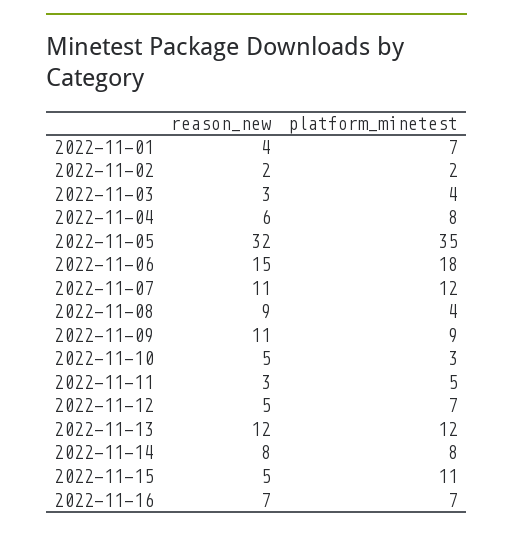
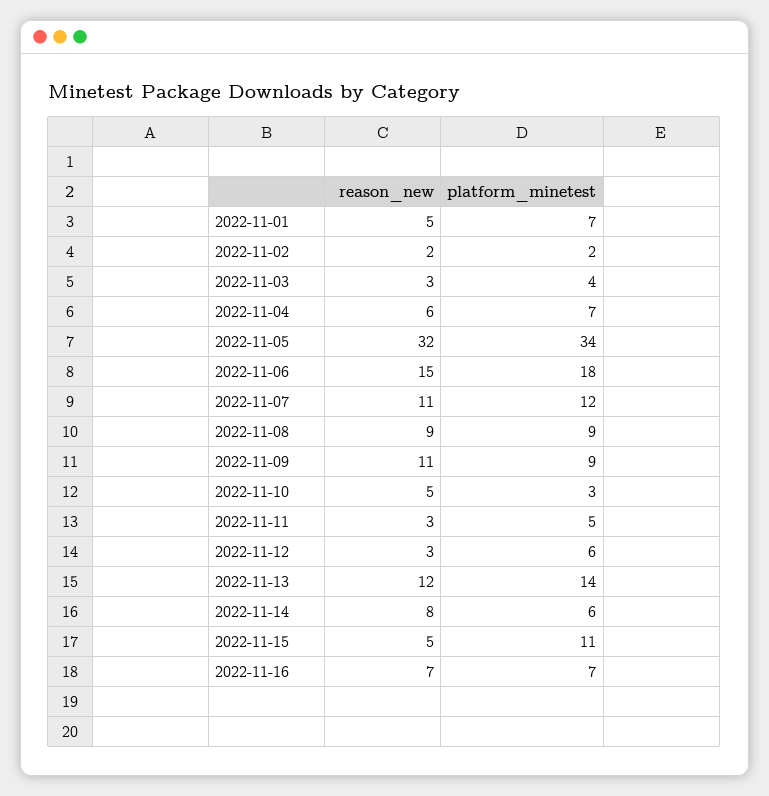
  {
    "reason_new": {
-     "2022-11-01": 4,
+     "2022-11-01": 5,
      "2022-11-02": 2,
      "2022-11-03": 3,
      "2022-11-04": 6,
      "2022-11-05": 32,
      "2022-11-06": 15,
      "2022-11-07": 11,
      "2022-11-08": 9,
      "2022-11-09": 11,
      "2022-11-10": 5,
      "2022-11-11": 3,
-     "2022-11-12": 5,
+     "2022-11-12": 3,
      "2022-11-13": 12,
      "2022-11-14": 8,
      "2022-11-15": 5,
      "2022-11-16": 7
    },
    "platform_minetest": {
      "2022-11-01": 7,
      "2022-11-02": 2,
      "2022-11-03": 4,
-     "2022-11-04": 8,
+     "2022-11-04": 7,
-     "2022-11-05": 35,
+     "2022-11-05": 34,
      "2022-11-06": 18,
      "2022-11-07": 12,
-     "2022-11-08": 4,
+     "2022-11-08": 9,
      "2022-11-09": 9,
      "2022-11-10": 3,
      "2022-11-11": 5,
-     "2022-11-12": 7,
+     "2022-11-12": 6,
-     "2022-11-13": 12,
+     "2022-11-13": 14,
-     "2022-11-14": 8,
+     "2022-11-14": 6,
      "2022-11-15": 11,
      "2022-11-16": 7
    }
  }

